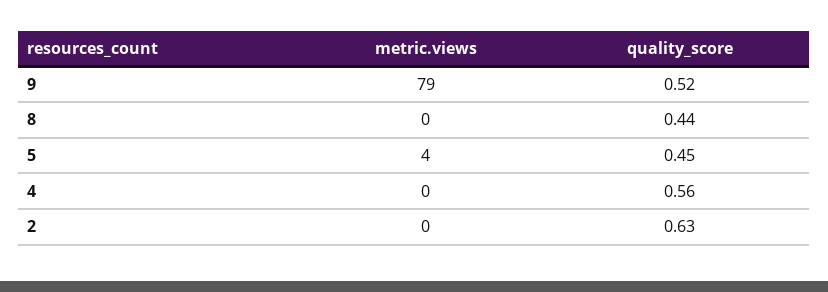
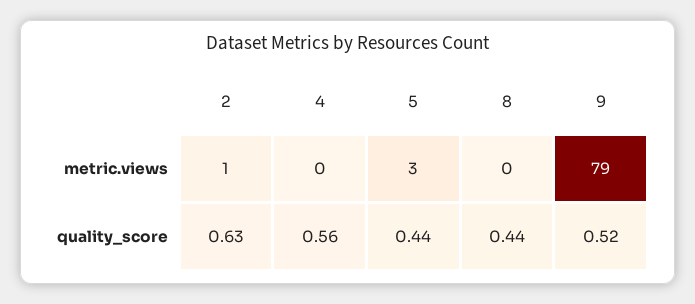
  {
    "metric.views": {
      "9": 79,
      "8": 0,
-     "5": 4,
+     "5": 3,
      "4": 0,
-     "2": 0
+     "2": 1
    },
    "quality_score": {
      "9": 0.52,
      "8": 0.44,
-     "5": 0.45,
+     "5": 0.44,
      "4": 0.56,
      "2": 0.63
    }
  }

